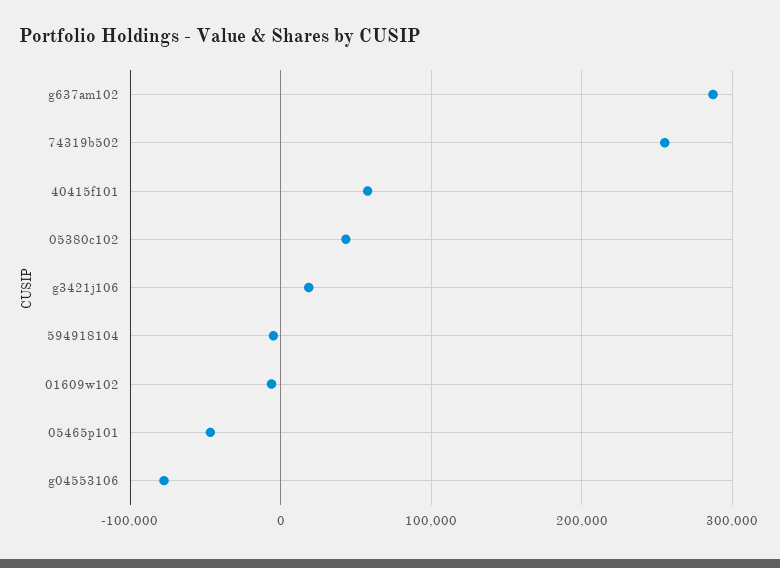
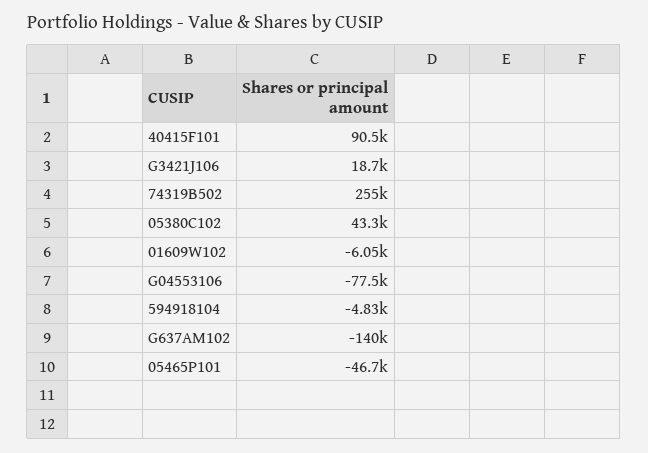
  {
-   "g637am102": 290000,
+   "g637am102": -140000,
    "74319b502": 255000,
-   "40415f101": 60000,
+   "40415f101": 90500,
    "05380c102": 43300,
    "g3421j106": 18700,
    "594918104": -4830,
    "01609w102": -6050,
    "05465p101": -46700,
    "g04553106": -77500
  }

